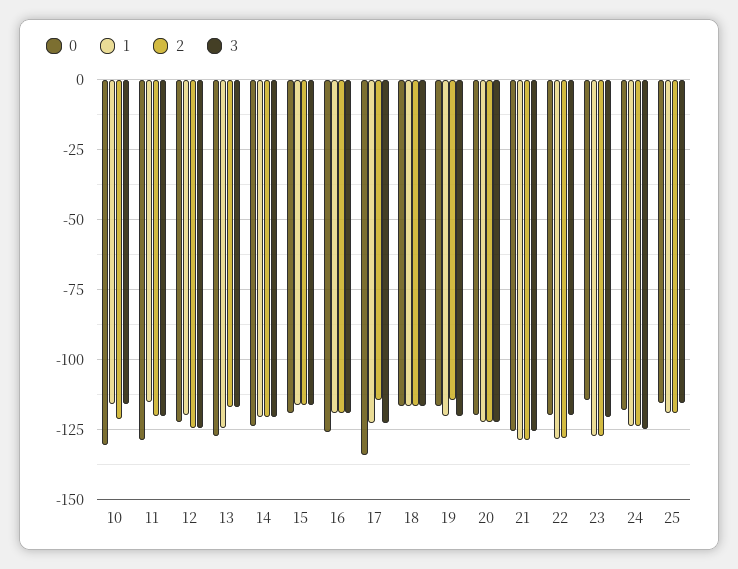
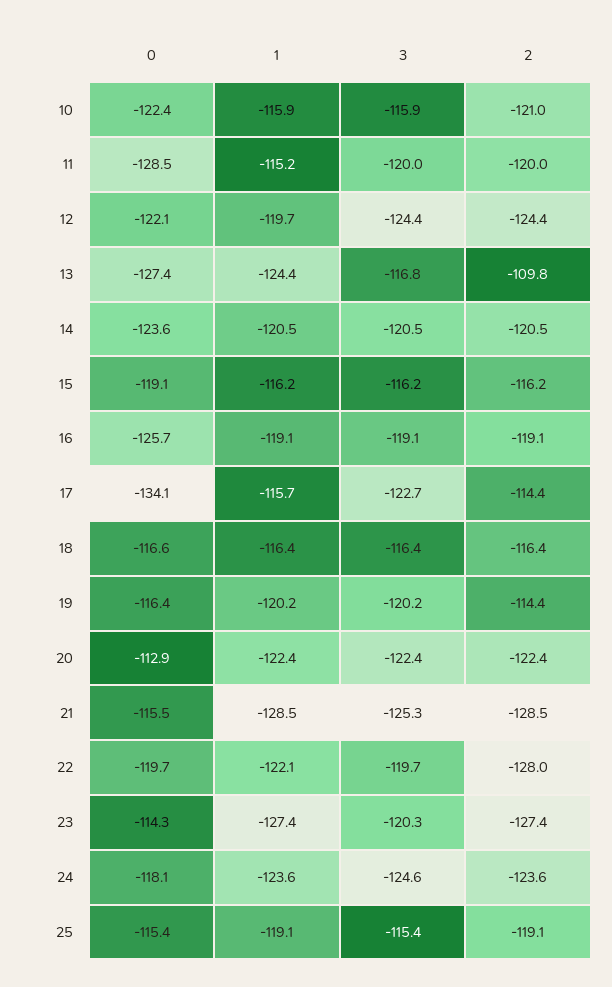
  {
    "0": {
-     "10": -130,
+     "10": -122.4,
      "11": -128.5,
      "12": -122.1,
      "13": -127.4,
      "14": -123.6,
      "15": -119.1,
      "16": -125.7,
      "17": -134.1,
      "18": -116.6,
      "19": -116.4,
-     "20": -120,
+     "20": -112.9,
-     "21": -125,
+     "21": -115.5,
      "22": -119.7,
      "23": -114.3,
      "24": -118.1,
      "25": -115.4
    },
    "1": {
      "10": -115.9,
      "11": -115.2,
      "12": -119.7,
      "13": -124.4,
      "14": -120.5,
      "15": -116.2,
      "16": -119.1,
-     "17": -122.5,
+     "17": -115.7,
      "18": -116.4,
      "19": -120.2,
      "20": -122.4,
      "21": -128.5,
-     "22": -127.5,
+     "22": -122.1,
      "23": -127.4,
      "24": -123.6,
      "25": -119.1
    },
    "2": {
      "10": -121,
      "11": -120,
      "12": -124.4,
-     "13": -117.5,
+     "13": -109.8,
      "14": -120.5,
      "15": -116.2,
      "16": -119.1,
      "17": -114.4,
      "18": -116.4,
      "19": -114.4,
      "20": -122.4,
      "21": -128.5,
      "22": -128,
      "23": -127.4,
      "24": -123.6,
      "25": -119.1
    },
    "3": {
      "10": -115.9,
      "11": -120,
      "12": -124.4,
      "13": -116.8,
      "14": -120.5,
      "15": -116.2,
      "16": -119.1,
      "17": -122.7,
      "18": -116.4,
      "19": -120.2,
      "20": -122.4,
      "21": -125.3,
      "22": -119.7,
      "23": -120.3,
      "24": -124.6,
      "25": -115.4
    }
  }

